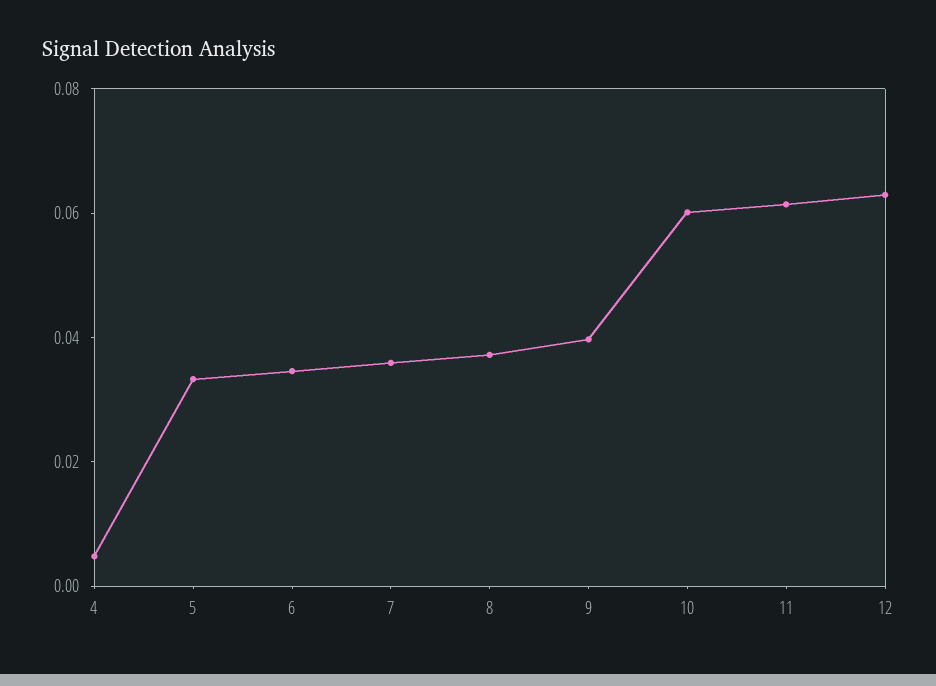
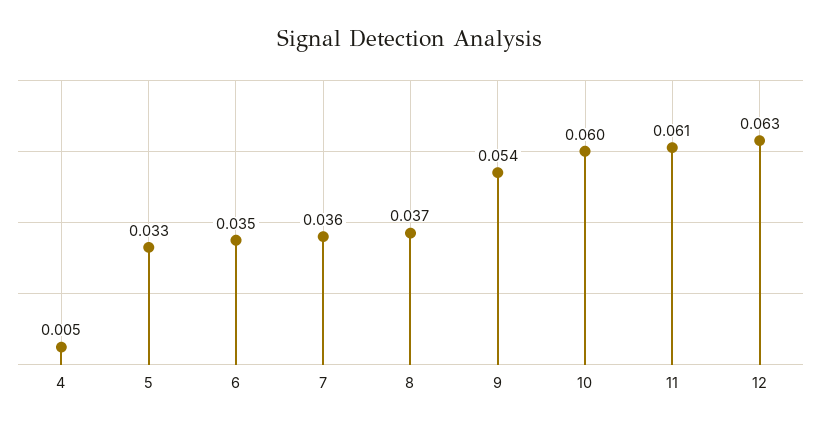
  {
    "4": 0.005,
    "5": 0.033,
    "6": 0.035,
    "7": 0.036,
    "8": 0.037,
-   "9": 0.04,
+   "9": 0.054,
    "10": 0.06,
    "11": 0.061,
    "12": 0.063
  }

